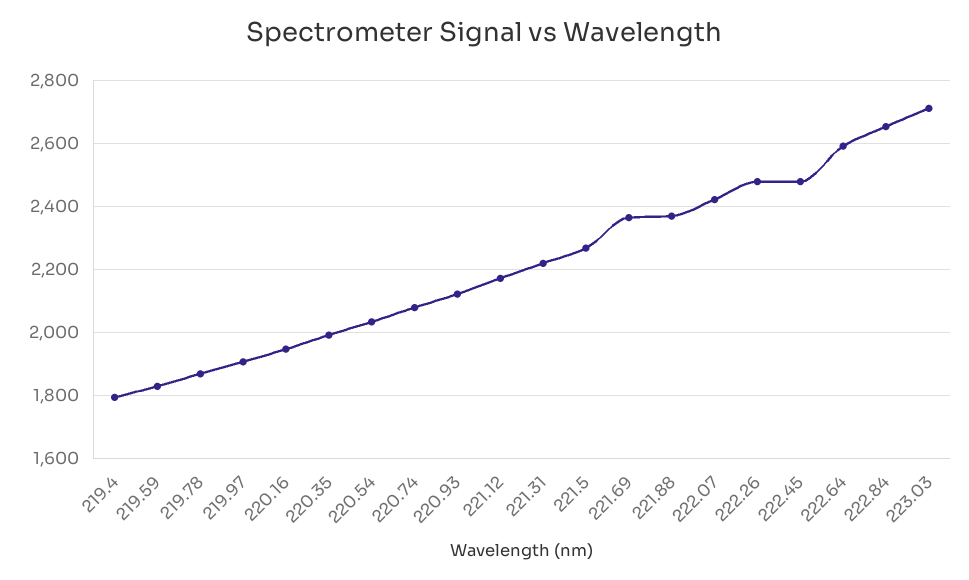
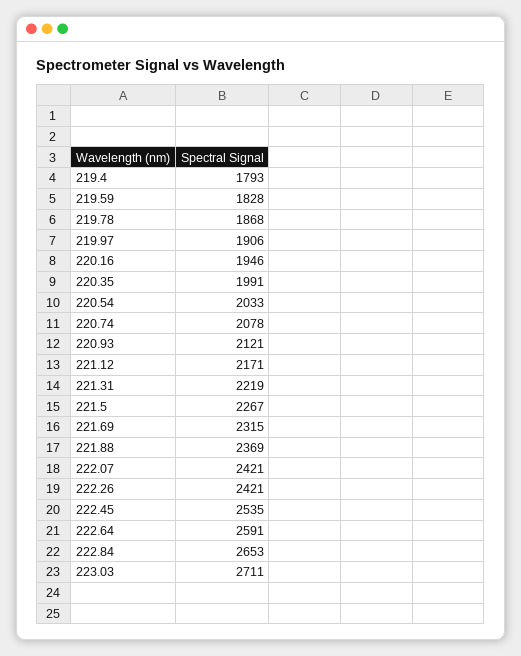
  {
    "219.4": 1793,
    "219.59": 1828,
    "219.78": 1868,
    "219.97": 1906,
    "220.16": 1946,
    "220.35": 1991,
    "220.54": 2033,
    "220.74": 2078,
    "220.93": 2121,
    "221.12": 2171,
    "221.31": 2219,
    "221.5": 2267,
-   "221.69": 2360,
+   "221.69": 2315,
    "221.88": 2369,
    "222.07": 2421,
-   "222.26": 2480,
+   "222.26": 2421,
-   "222.45": 2480,
+   "222.45": 2535,
    "222.64": 2591,
    "222.84": 2653,
    "223.03": 2711
  }

